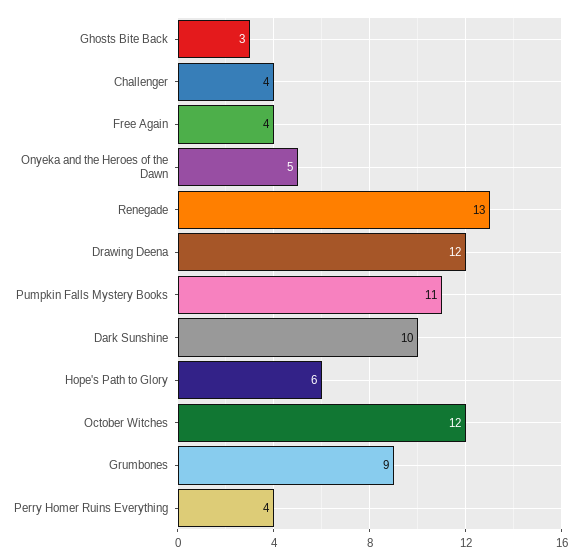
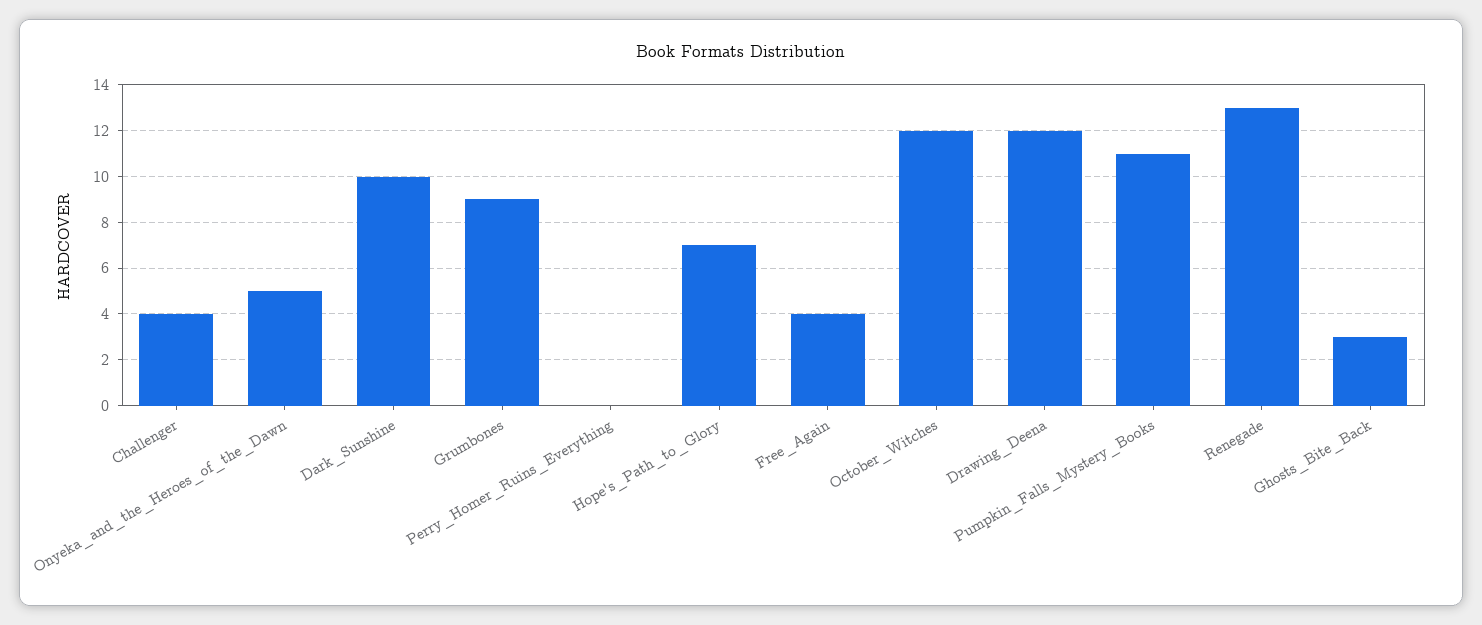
  {
    "Ghosts Bite Back": 3,
    "Challenger": 4,
    "Free Again": 4,
    "Onyeka and the Heroes of the Dawn": 5,
    "Renegade": 13,
    "Drawing Deena": 12,
    "Pumpkin Falls Mystery Books": 11,
    "Dark Sunshine": 10,
-   "Hope's Path to Glory": 6,
+   "Hope's Path to Glory": 7,
    "October Witches": 12,
    "Grumbones": 9,
-   "Perry Homer Ruins Everything": 4
+   "Perry Homer Ruins Everything": 0
  }

